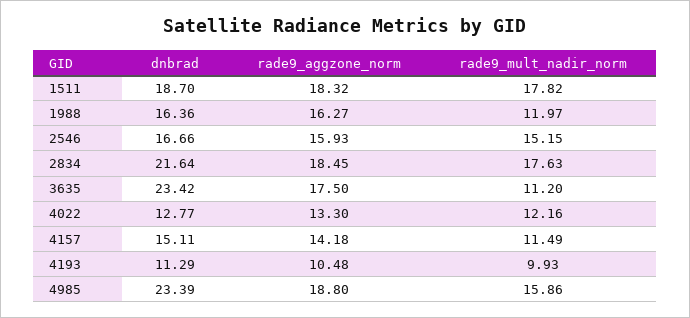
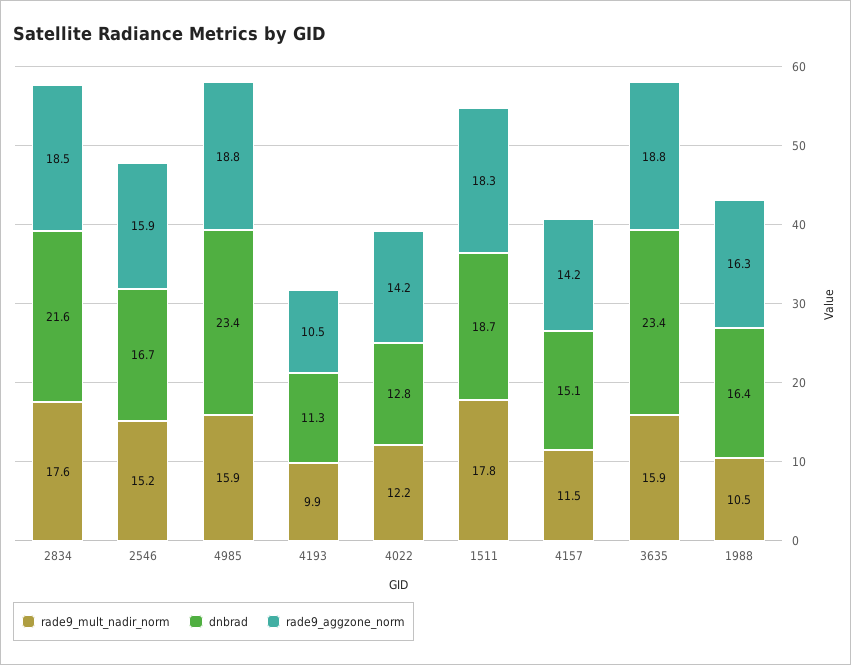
  {
    "dnbrad": {
      "1511": 18.7,
      "1988": 16.36,
      "2546": 16.66,
      "2834": 21.64,
      "3635": 23.42,
      "4022": 12.77,
      "4157": 15.11,
      "4193": 11.29,
      "4985": 23.39
    },
    "rade9_aggzone_norm": {
      "1511": 18.32,
      "1988": 16.27,
      "2546": 15.93,
      "2834": 18.45,
-     "3635": 17.5,
+     "3635": 18.8,
-     "4022": 13.3,
+     "4022": 14.2,
      "4157": 14.18,
      "4193": 10.48,
      "4985": 18.8
    },
    "rade9_mult_nadir_norm": {
      "1511": 17.82,
-     "1988": 11.97,
+     "1988": 10.5,
      "2546": 15.15,
      "2834": 17.63,
-     "3635": 11.2,
+     "3635": 15.9,
      "4022": 12.16,
      "4157": 11.49,
      "4193": 9.93,
      "4985": 15.86
    }
  }

